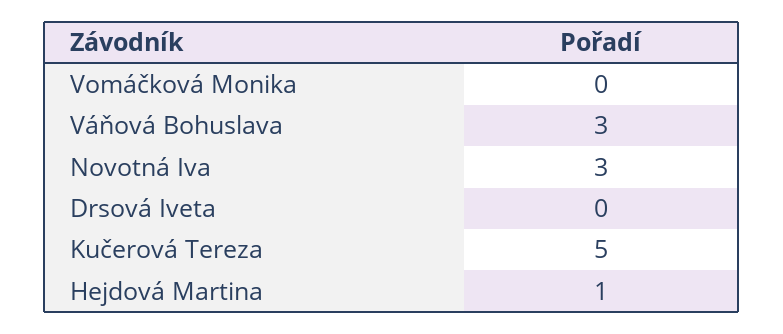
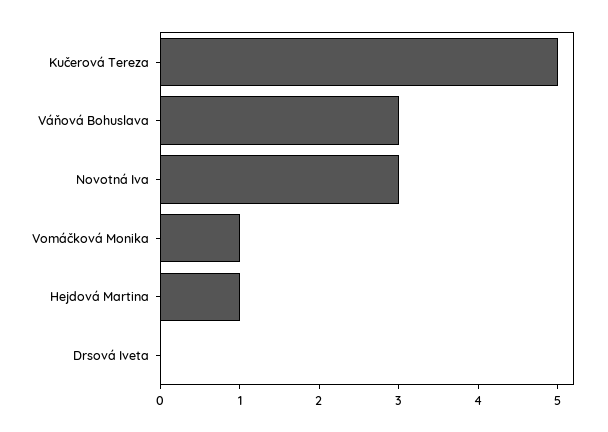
  {
-   "Vomáčková Monika": 0,
+   "Vomáčková Monika": 1,
    "Váňová Bohuslava": 3,
    "Novotná Iva": 3,
    "Drsová Iveta": 0,
    "Kučerová Tereza": 5,
    "Hejdová Martina": 1
  }

